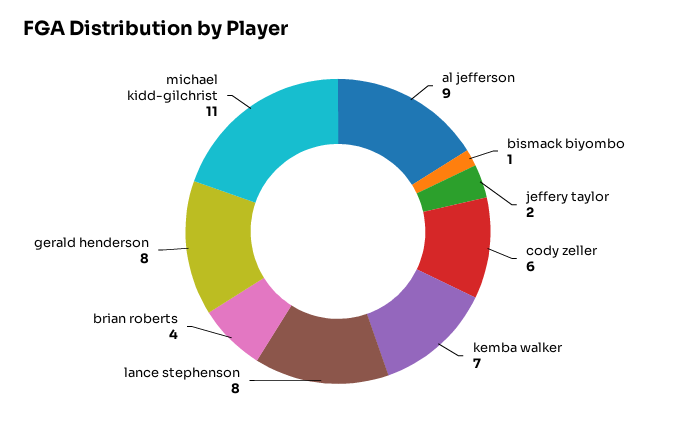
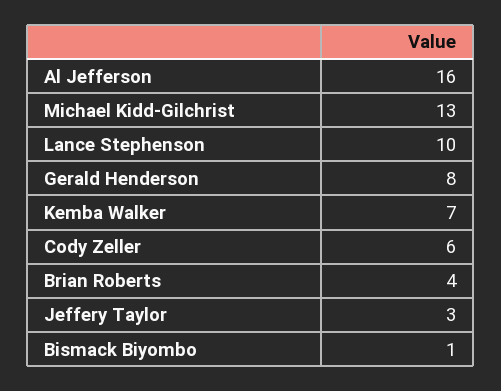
  {
-   "al jefferson": 9,
+   "al jefferson": 16,
    "bismack biyombo": 1,
-   "jeffery taylor": 2,
+   "jeffery taylor": 3,
    "cody zeller": 6,
    "kemba walker": 7,
-   "lance stephenson": 8,
+   "lance stephenson": 10,
    "brian roberts": 4,
    "gerald henderson": 8,
-   "michael kidd-gilchrist": 11
+   "michael kidd-gilchrist": 13
  }

